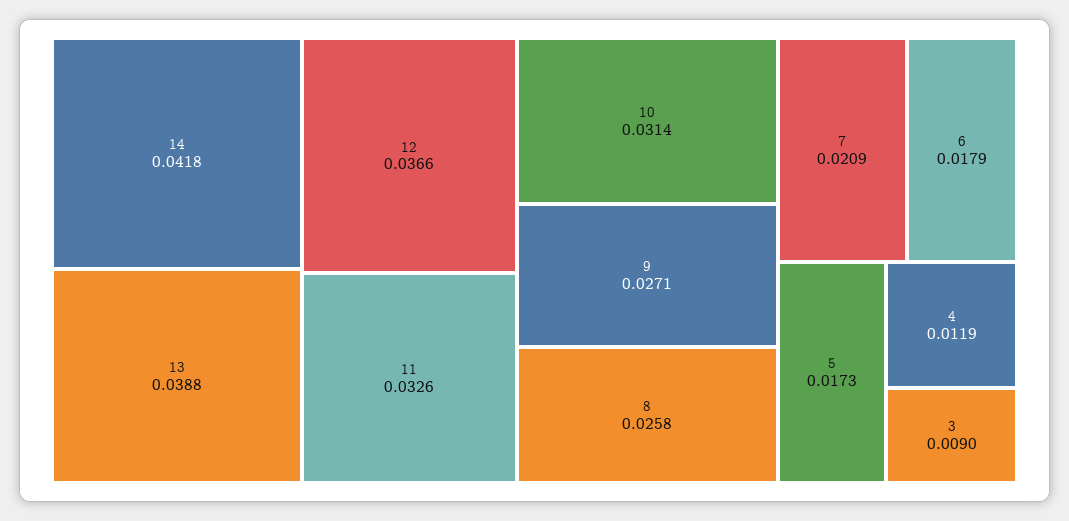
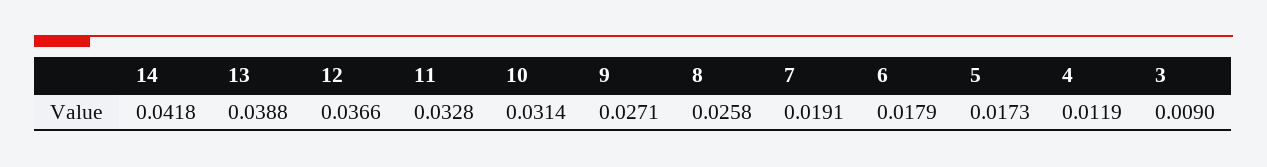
  {
    "14": 0.0418,
    "13": 0.0388,
    "12": 0.0366,
-   "11": 0.0326,
+   "11": 0.0328,
    "10": 0.0314,
    "9": 0.0271,
    "8": 0.0258,
-   "7": 0.0209,
+   "7": 0.0191,
    "6": 0.0179,
    "5": 0.0173,
    "4": 0.0119,
    "3": 0.009
  }

